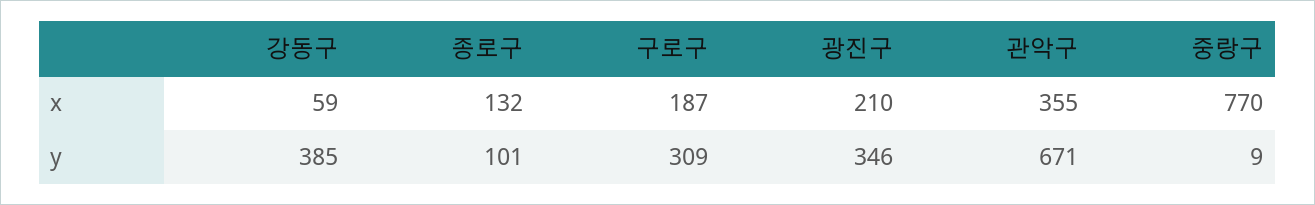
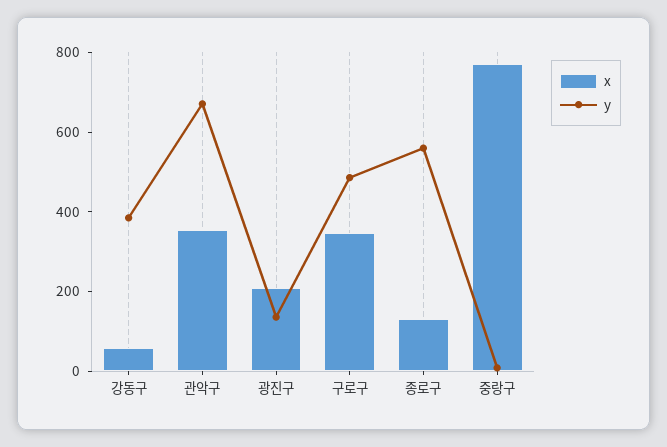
  {
    "x": {
      "강동구": 59,
      "종로구": 132,
-     "구로구": 187,
+     "구로구": 350,
      "광진구": 210,
      "관악구": 355,
      "중랑구": 770
    },
    "y": {
      "강동구": 385,
-     "종로구": 101,
+     "종로구": 550,
-     "구로구": 309,
+     "구로구": 500,
-     "광진구": 346,
+     "광진구": 150,
      "관악구": 671,
      "중랑구": 9
    }
  }

